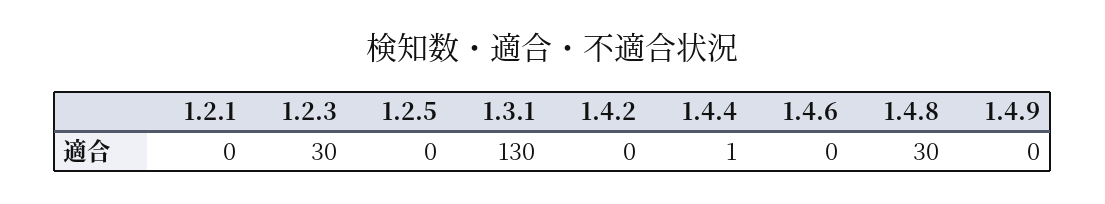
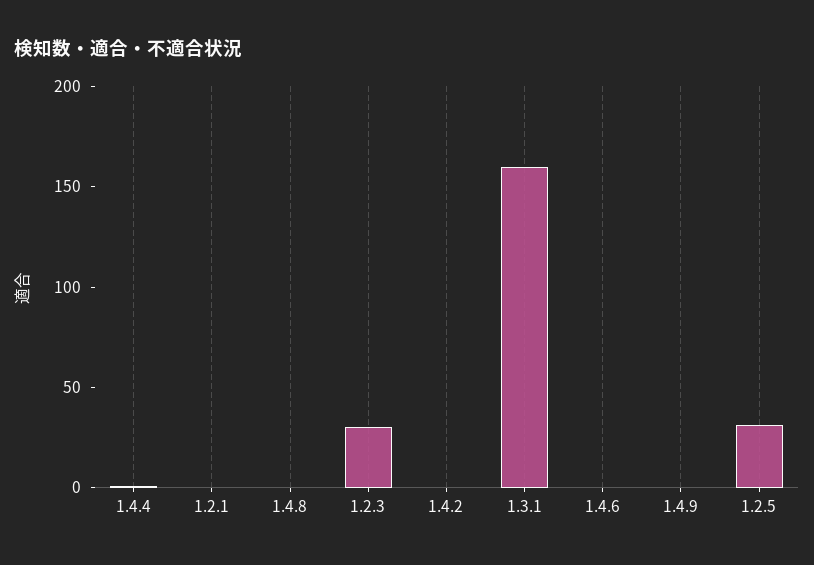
  {
    "1.2.1": 0,
    "1.2.3": 30,
-   "1.2.5": 0,
+   "1.2.5": 30,
-   "1.3.1": 130,
+   "1.3.1": 160,
    "1.4.2": 0,
    "1.4.4": 1,
    "1.4.6": 0,
-   "1.4.8": 30,
+   "1.4.8": 0,
    "1.4.9": 0
  }

